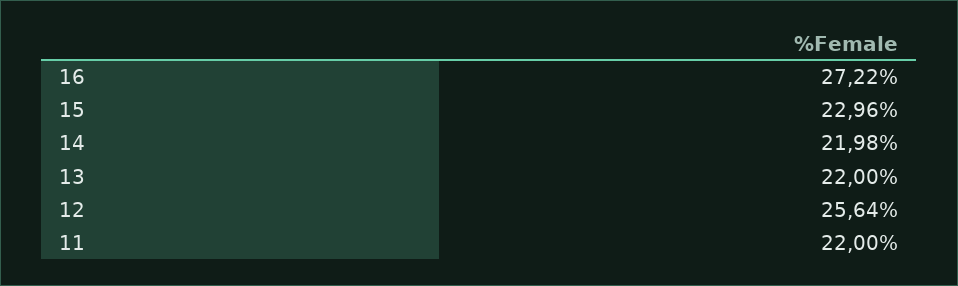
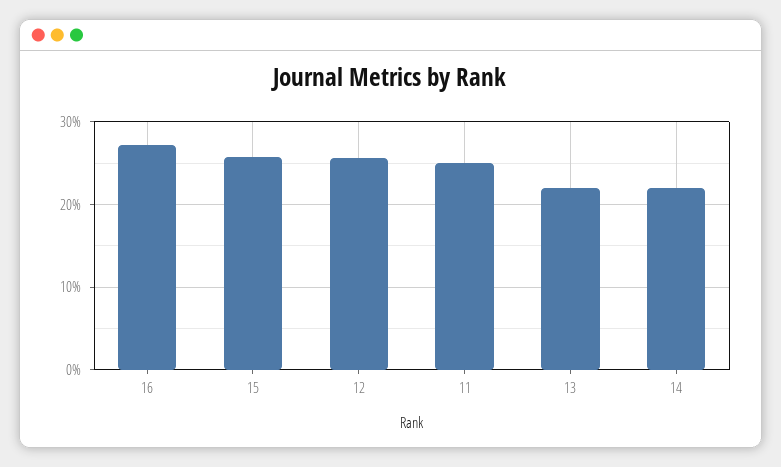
  {
    "16": 27.22,
-   "15": 22.96,
+   "15": 26,
    "14": 21.98,
    "13": 22,
    "12": 25.64,
-   "11": 22
+   "11": 25
  }

